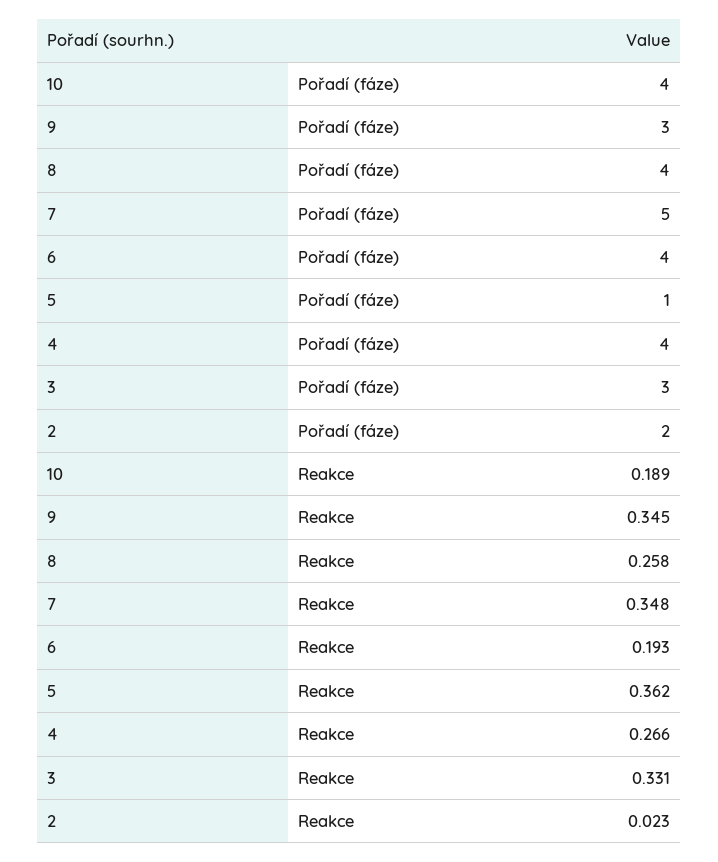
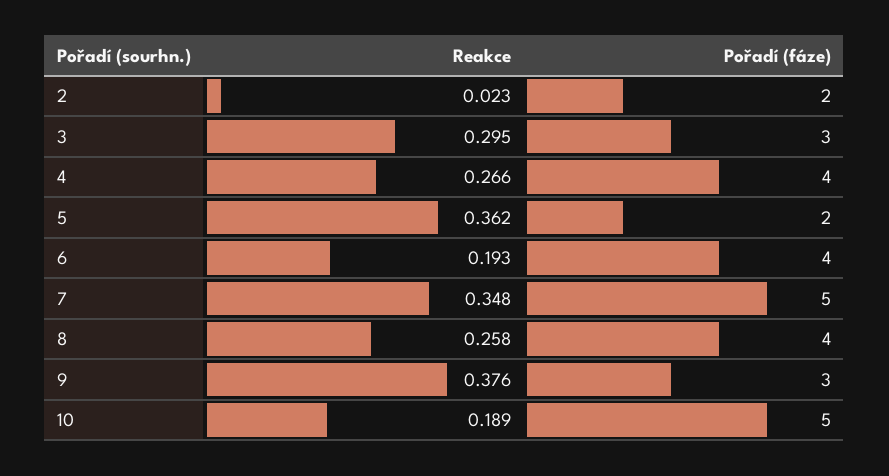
  {
    "10": {
-     "Pořadí (fáze)": 4,
+     "Pořadí (fáze)": 5,
      "Reakce": 0.189
    },
    "9": {
      "Pořadí (fáze)": 3,
-     "Reakce": 0.345
+     "Reakce": 0.376
    },
    "8": {
      "Pořadí (fáze)": 4,
      "Reakce": 0.258
    },
    "7": {
      "Pořadí (fáze)": 5,
      "Reakce": 0.348
    },
    "6": {
      "Pořadí (fáze)": 4,
      "Reakce": 0.193
    },
    "5": {
-     "Pořadí (fáze)": 1,
+     "Pořadí (fáze)": 2,
      "Reakce": 0.362
    },
    "4": {
      "Pořadí (fáze)": 4,
      "Reakce": 0.266
    },
    "3": {
      "Pořadí (fáze)": 3,
-     "Reakce": 0.331
+     "Reakce": 0.295
    },
    "2": {
      "Pořadí (fáze)": 2,
      "Reakce": 0.023
    }
  }

